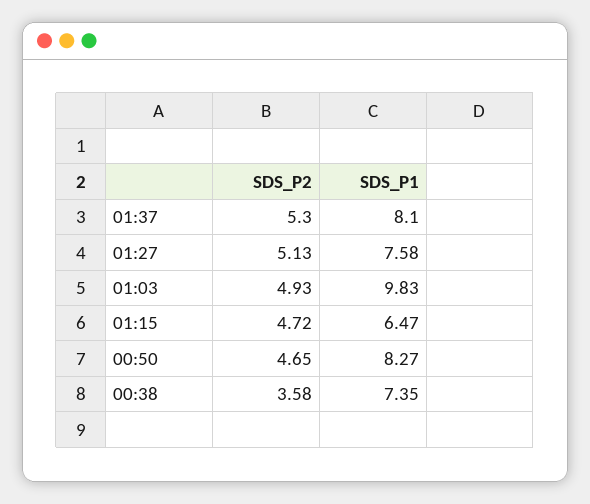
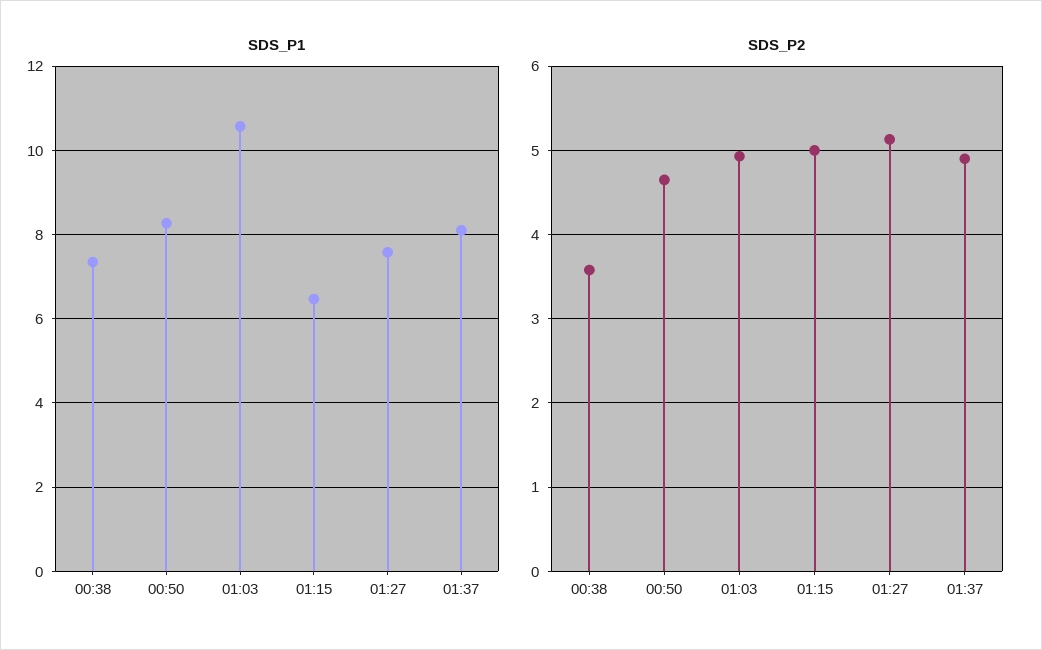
  {
    "SDS_P2": {
-     "01:37": 5.3,
+     "01:37": 4.9,
      "01:27": 5.13,
      "01:03": 4.93,
-     "01:15": 4.72,
+     "01:15": 5,
      "00:50": 4.65,
      "00:38": 3.58
    },
    "SDS_P1": {
      "01:37": 8.1,
      "01:27": 7.58,
-     "01:03": 9.83,
+     "01:03": 10.6,
      "01:15": 6.47,
      "00:50": 8.27,
      "00:38": 7.35
    }
  }

